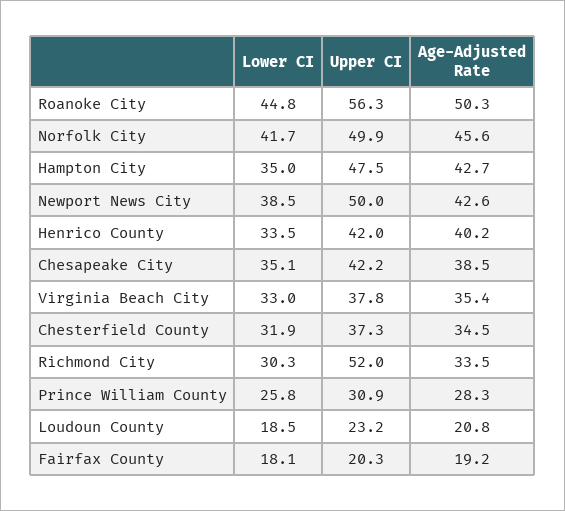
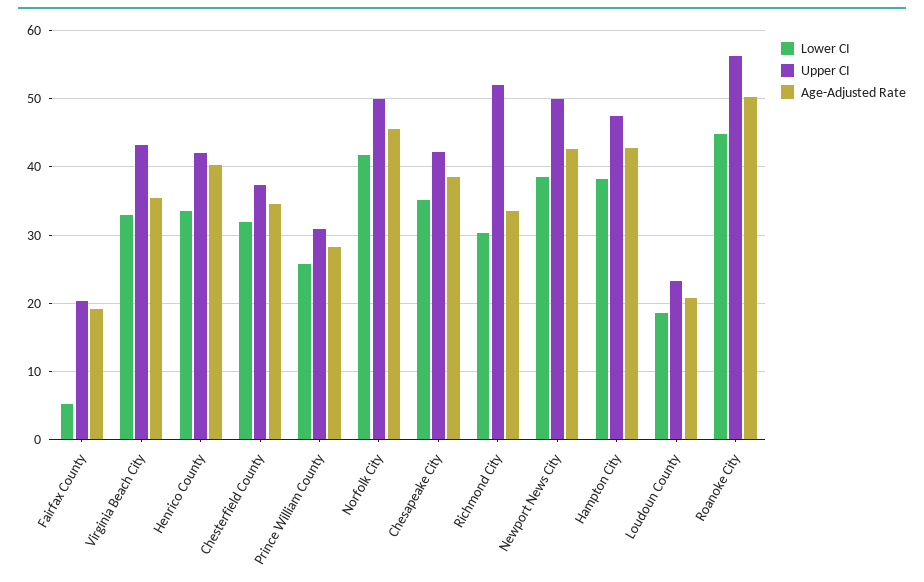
  {
    "Lower CI": {
      "Roanoke City": 44.8,
      "Norfolk City": 41.7,
-     "Hampton City": 35,
+     "Hampton City": 38,
      "Newport News City": 38.5,
      "Henrico County": 33.5,
      "Chesapeake City": 35.1,
      "Virginia Beach City": 33,
      "Chesterfield County": 31.9,
      "Richmond City": 30.3,
      "Prince William County": 25.8,
      "Loudoun County": 18.5,
-     "Fairfax County": 18.1
+     "Fairfax County": 5
    },
    "Upper CI": {
      "Roanoke City": 56.3,
      "Norfolk City": 49.9,
      "Hampton City": 47.5,
      "Newport News City": 50,
      "Henrico County": 42,
      "Chesapeake City": 42.2,
-     "Virginia Beach City": 37.8,
+     "Virginia Beach City": 43,
      "Chesterfield County": 37.3,
      "Richmond City": 52,
      "Prince William County": 30.9,
      "Loudoun County": 23.2,
      "Fairfax County": 20.3
    },
    "Age-Adjusted Rate": {
      "Roanoke City": 50.3,
      "Norfolk City": 45.6,
      "Hampton City": 42.7,
      "Newport News City": 42.6,
      "Henrico County": 40.2,
      "Chesapeake City": 38.5,
      "Virginia Beach City": 35.4,
      "Chesterfield County": 34.5,
      "Richmond City": 33.5,
      "Prince William County": 28.3,
      "Loudoun County": 20.8,
      "Fairfax County": 19.2
    }
  }

